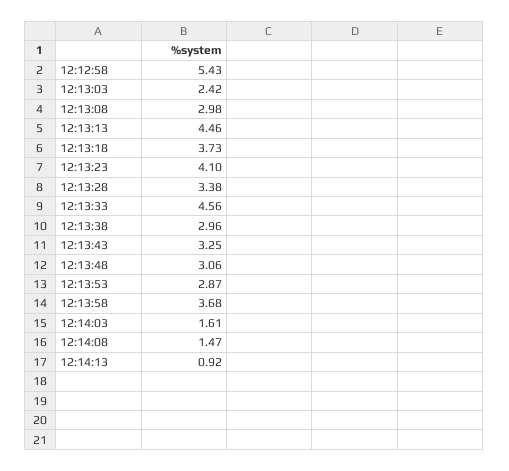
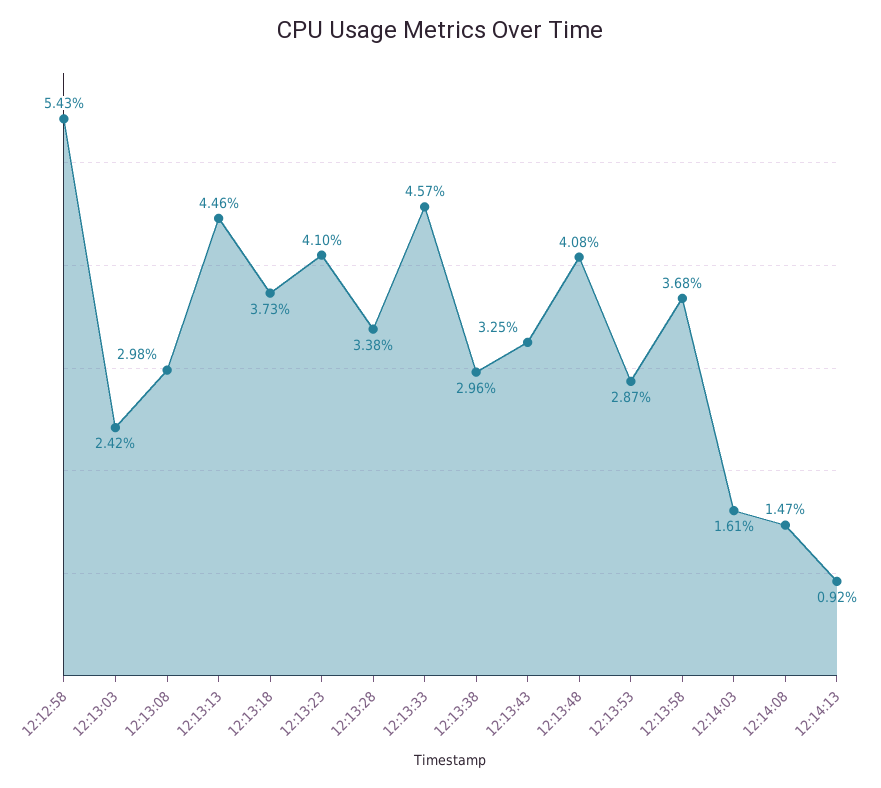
  {
    "12:12:58": 5.43,
    "12:13:03": 2.42,
    "12:13:08": 2.98,
    "12:13:13": 4.46,
    "12:13:18": 3.73,
    "12:13:23": 4.1,
    "12:13:28": 3.38,
-   "12:13:33": 4.56,
+   "12:13:33": 4.57,
    "12:13:38": 2.96,
    "12:13:43": 3.25,
-   "12:13:48": 3.06,
+   "12:13:48": 4.08,
    "12:13:53": 2.87,
    "12:13:58": 3.68,
    "12:14:03": 1.61,
    "12:14:08": 1.47,
    "12:14:13": 0.92
  }

